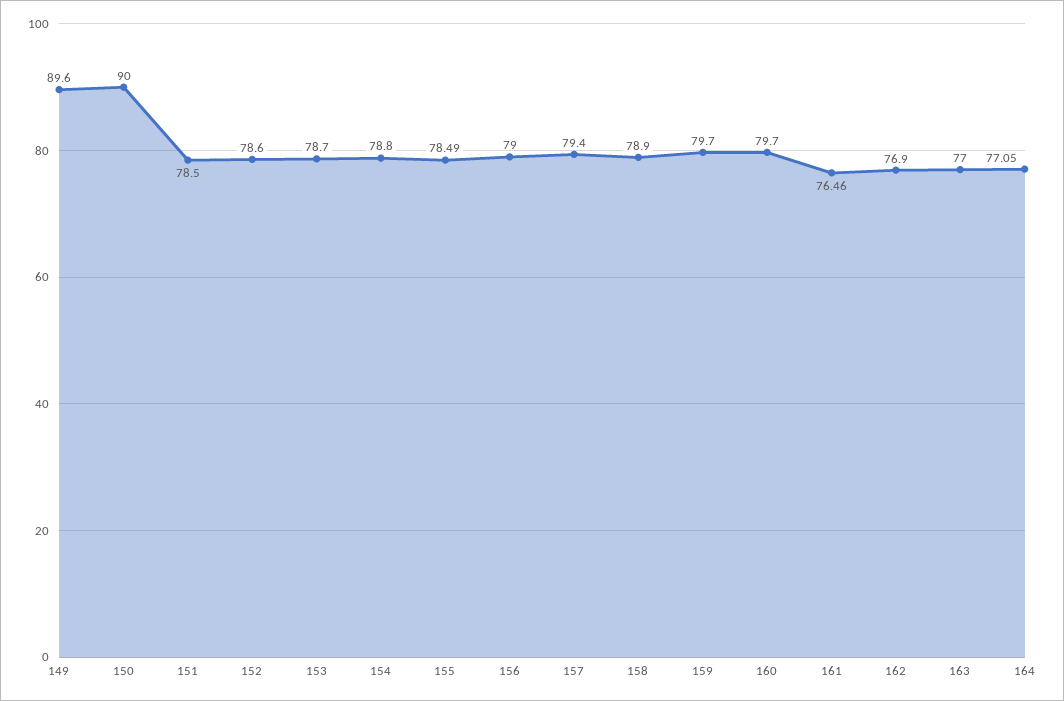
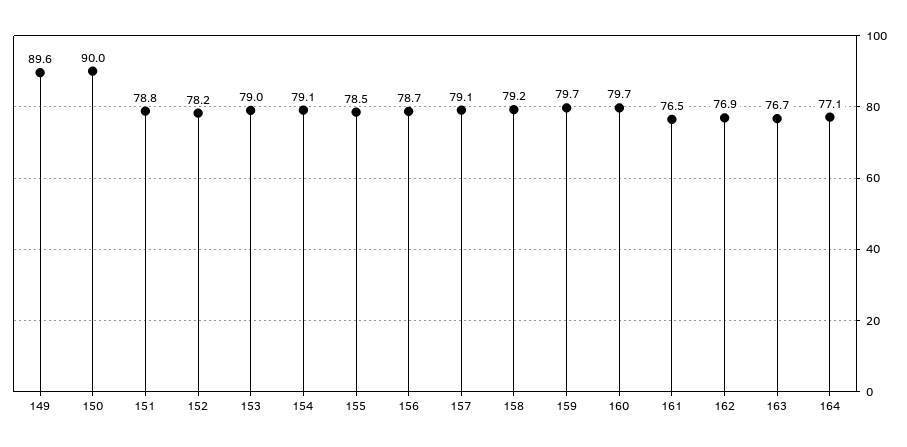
  {
    "149": 89.6,
    "150": 90,
-   "151": 78.5,
+   "151": 78.8,
-   "152": 78.6,
+   "152": 78.2,
-   "153": 78.7,
+   "153": 79,
-   "154": 78.8,
+   "154": 79.1,
    "155": 78.49,
-   "156": 79,
+   "156": 78.7,
-   "157": 79.4,
+   "157": 79.1,
-   "158": 78.9,
+   "158": 79.2,
    "159": 79.7,
    "160": 79.7,
    "161": 76.46,
    "162": 76.9,
-   "163": 77,
+   "163": 76.7,
    "164": 77.05
  }

